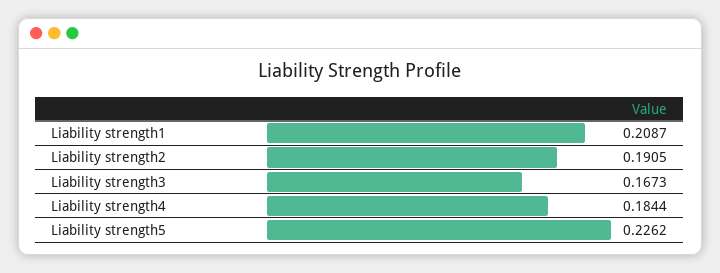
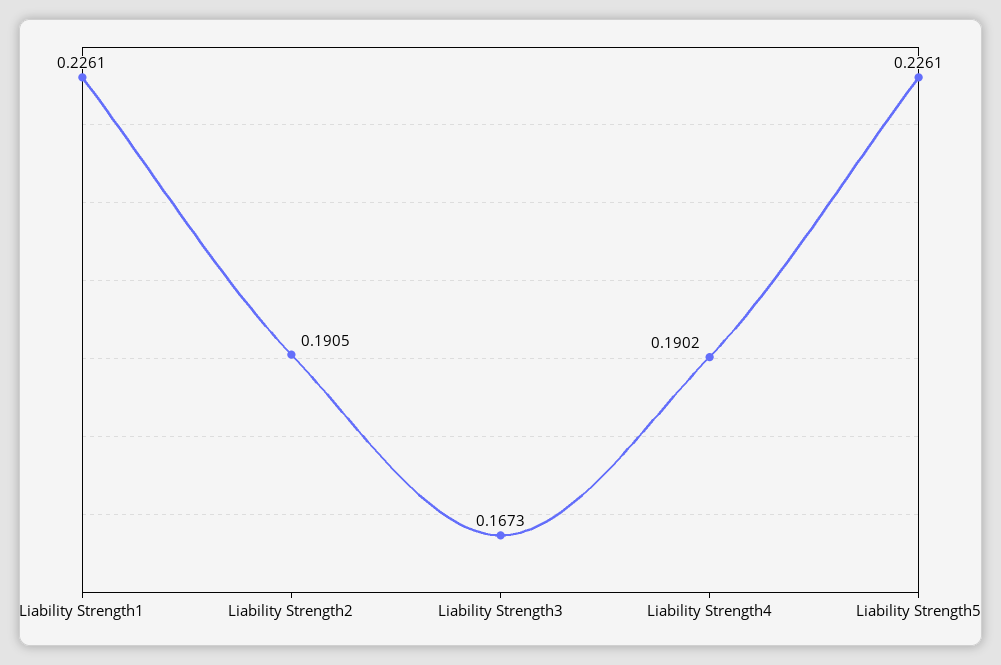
  {
-   "Liability strength1": 0.2087,
+   "Liability strength1": 0.2261,
    "Liability strength2": 0.1905,
    "Liability strength3": 0.1673,
-   "Liability strength4": 0.1844,
+   "Liability strength4": 0.1902,
-   "Liability strength5": 0.2262
+   "Liability strength5": 0.2261
  }

